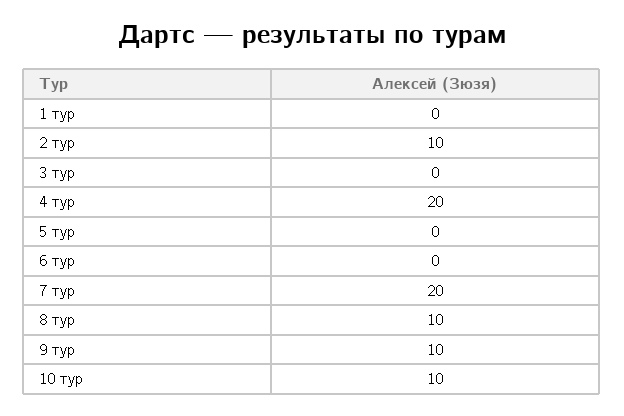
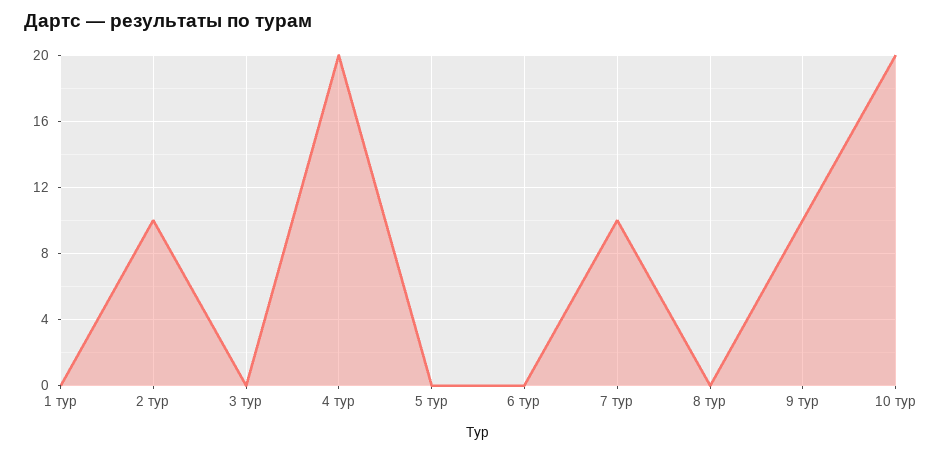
  {
    "1 тур": 0,
    "2 тур": 10,
    "3 тур": 0,
    "4 тур": 20,
    "5 тур": 0,
    "6 тур": 0,
-   "7 тур": 20,
+   "7 тур": 10,
-   "8 тур": 10,
+   "8 тур": 0,
    "9 тур": 10,
-   "10 тур": 10
+   "10 тур": 20
  }

